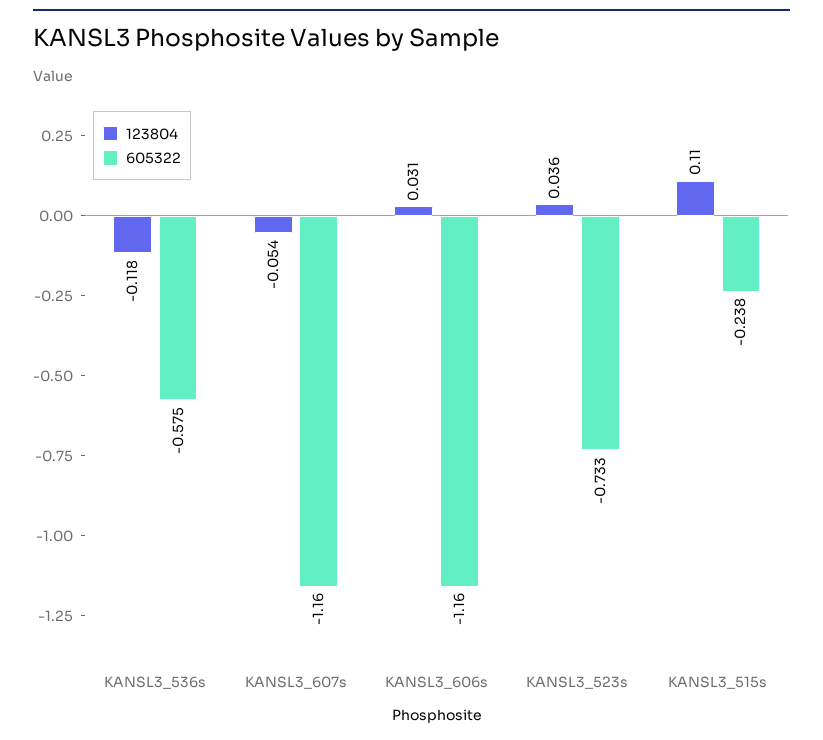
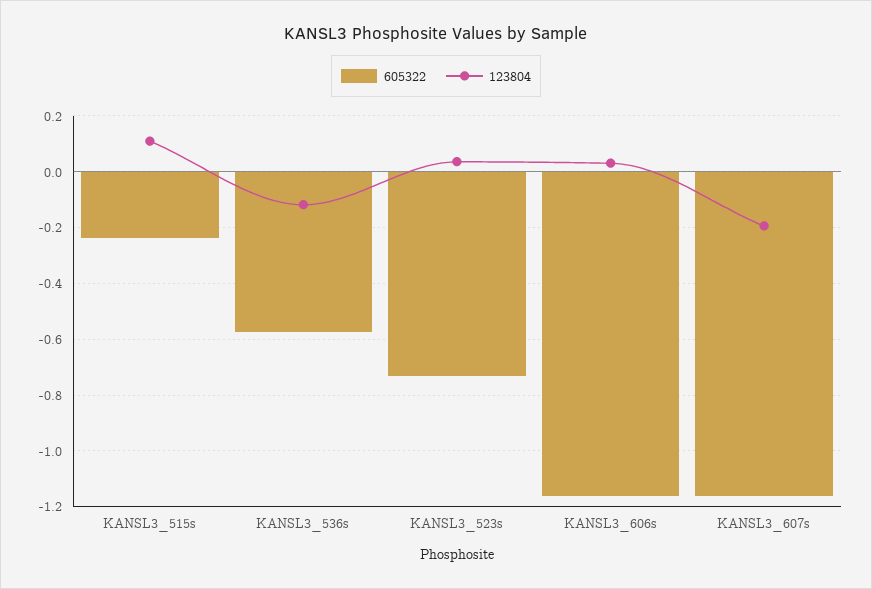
  {
    "123804": {
      "KANSL3_536s": -0.118,
-     "KANSL3_607s": -0.054,
+     "KANSL3_607s": -0.2,
      "KANSL3_606s": 0.031,
      "KANSL3_523s": 0.036,
      "KANSL3_515s": 0.11
    },
    "605322": {
      "KANSL3_536s": -0.575,
      "KANSL3_607s": -1.16,
      "KANSL3_606s": -1.16,
      "KANSL3_523s": -0.733,
      "KANSL3_515s": -0.238
    }
  }

